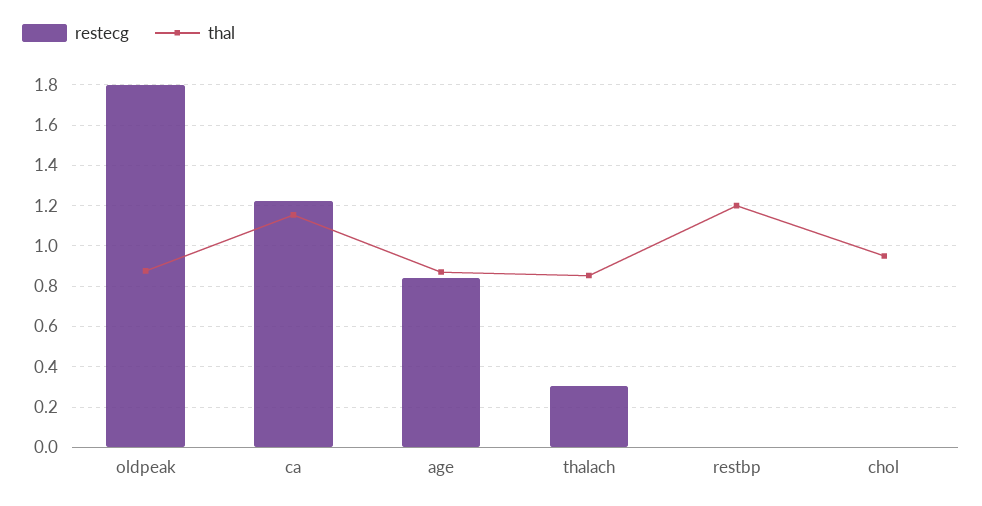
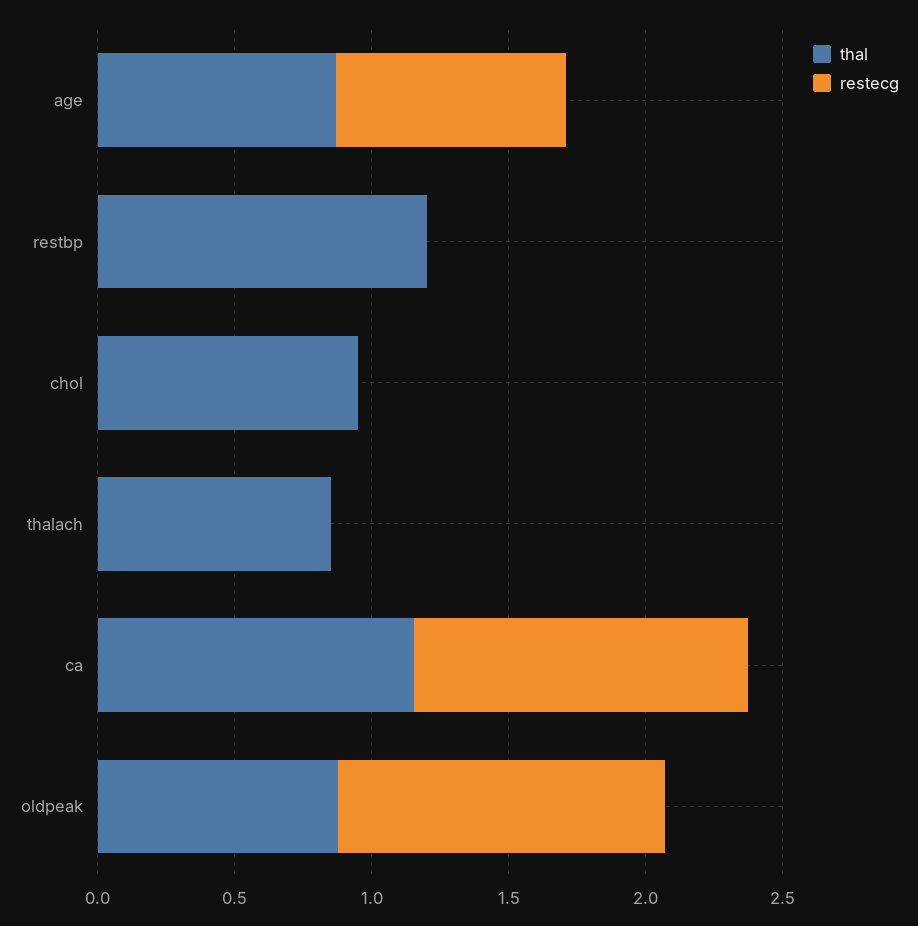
  {
    "restecg": {
-     "oldpeak": 1.8,
+     "oldpeak": 1.2,
      "ca": 1.2,
      "age": 0.85,
-     "thalach": 0.3,
+     "thalach": 0,
      "restbp": 0,
      "chol": 0
    },
    "thal": {
      "oldpeak": 0.9,
      "ca": 1.15,
      "age": 0.85,
      "thalach": 0.85,
      "restbp": 1.2,
      "chol": 0.95
    }
  }

